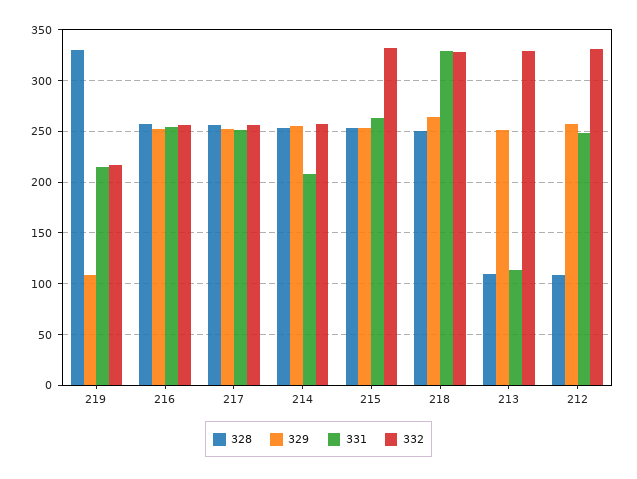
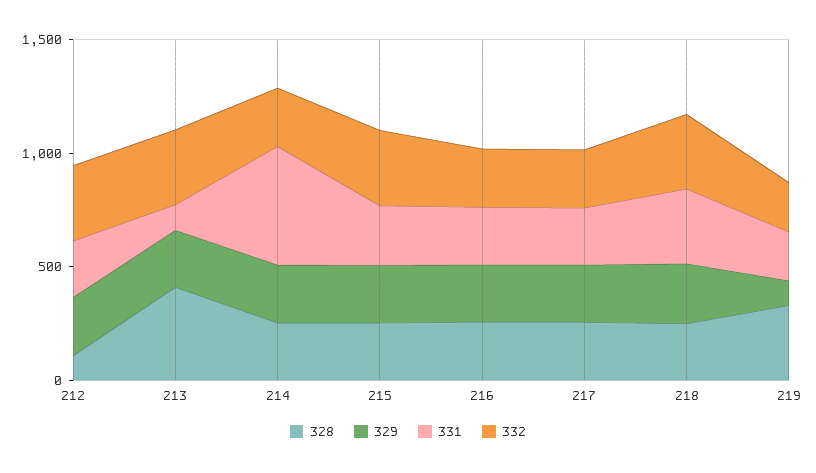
  {
    "328": {
      "219": 330,
      "216": 260,
      "217": 260,
      "214": 250,
      "215": 250,
      "218": 250,
-     "213": 110,
+     "213": 400,
      "212": 110
    },
    "329": {
      "219": 110,
      "216": 250,
      "217": 250,
      "214": 260,
      "215": 250,
      "218": 260,
      "213": 250,
      "212": 260
    },
    "331": {
      "219": 220,
      "216": 250,
      "217": 250,
-     "214": 210,
+     "214": 500,
      "215": 260,
      "218": 330,
      "213": 110,
      "212": 250
    },
    "332": {
      "219": 220,
      "216": 260,
      "217": 260,
      "214": 260,
      "215": 330,
      "218": 330,
      "213": 330,
      "212": 330
    }
  }

